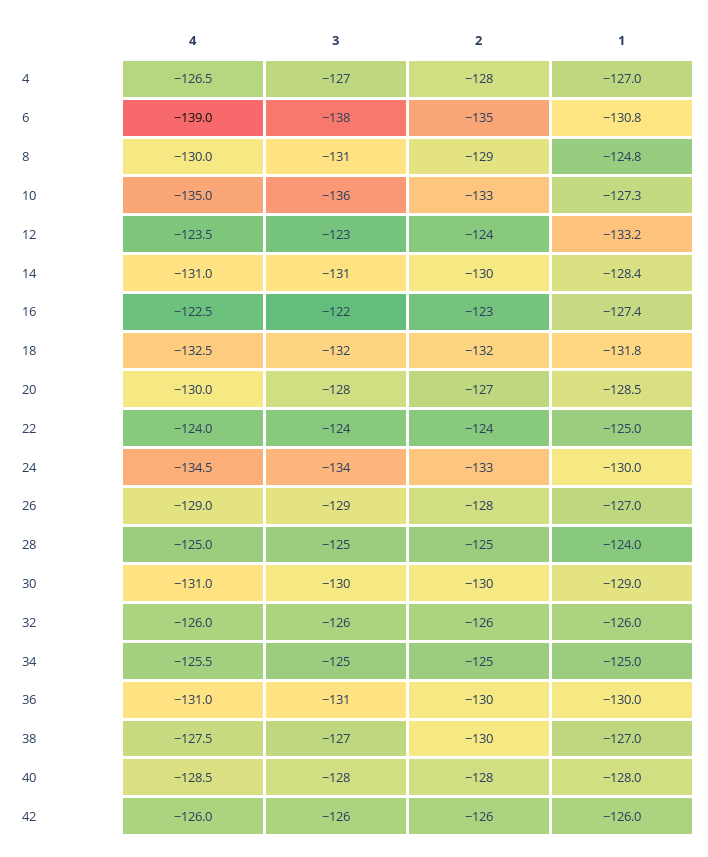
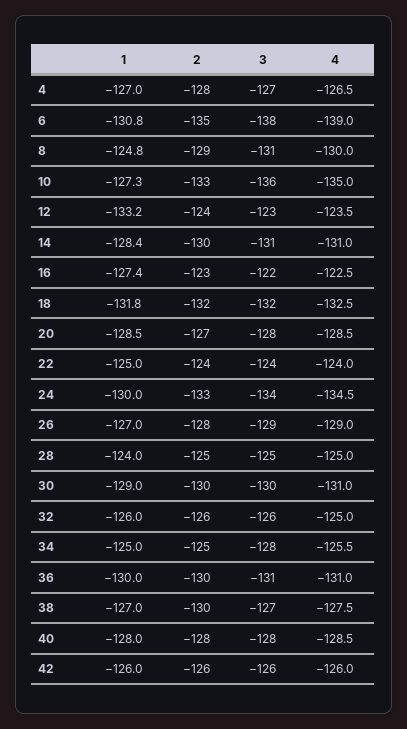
  {
    "4": {
      "4": -126.5,
      "6": -139,
      "8": -130,
      "10": -135,
      "12": -123.5,
      "14": -131,
      "16": -122.5,
      "18": -132.5,
-     "20": -130,
+     "20": -128.5,
      "22": -124,
      "24": -134.5,
      "26": -129,
      "28": -125,
      "30": -131,
-     "32": -126,
+     "32": -125,
      "34": -125.5,
      "36": -131,
      "38": -127.5,
      "40": -128.5,
      "42": -126
    },
    "3": {
      "4": -127,
      "6": -138,
      "8": -131,
      "10": -136,
      "12": -123,
      "14": -131,
      "16": -122,
      "18": -132,
      "20": -128,
      "22": -124,
      "24": -134,
      "26": -129,
      "28": -125,
      "30": -130,
      "32": -126,
-     "34": -125,
+     "34": -128,
      "36": -131,
      "38": -127,
      "40": -128,
      "42": -126
    },
    "2": {
      "4": -128,
      "6": -135,
      "8": -129,
      "10": -133,
      "12": -124,
      "14": -130,
      "16": -123,
      "18": -132,
      "20": -127,
      "22": -124,
      "24": -133,
      "26": -128,
      "28": -125,
      "30": -130,
      "32": -126,
      "34": -125,
      "36": -130,
      "38": -130,
      "40": -128,
      "42": -126
    },
    "1": {
      "4": -127,
      "6": -130.8,
      "8": -124.8,
      "10": -127.3,
      "12": -133.2,
      "14": -128.4,
      "16": -127.4,
      "18": -131.8,
      "20": -128.5,
      "22": -125,
      "24": -130,
      "26": -127,
      "28": -124,
      "30": -129,
      "32": -126,
      "34": -125,
      "36": -130,
      "38": -127,
      "40": -128,
      "42": -126
    }
  }

